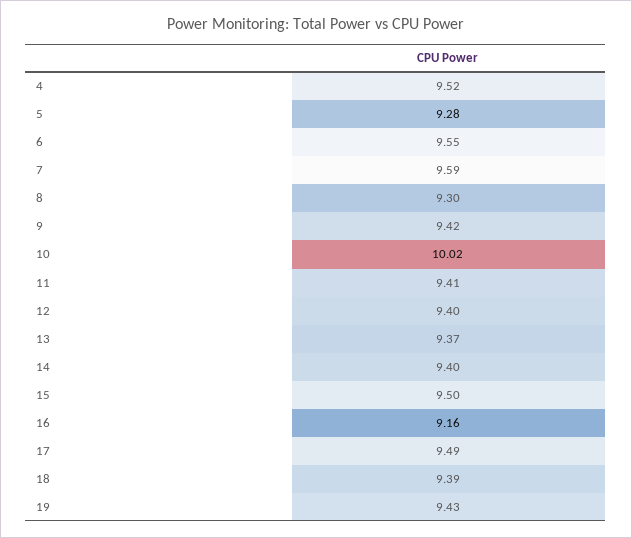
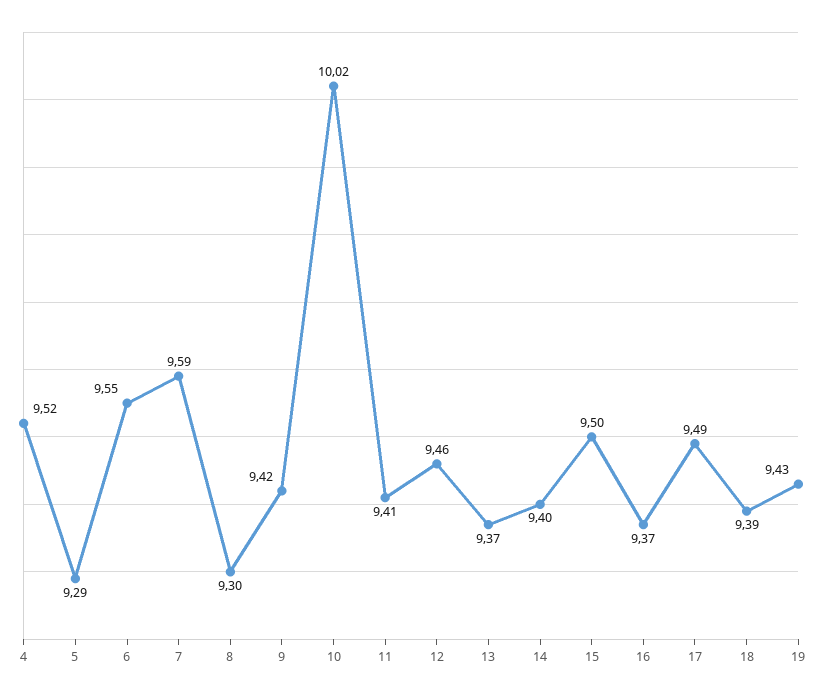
  {
    "4": 9.52,
-   "5": 9.28,
+   "5": 9.29,
    "6": 9.55,
    "7": 9.59,
    "8": 9.3,
    "9": 9.42,
    "10": 10.02,
    "11": 9.41,
-   "12": 9.4,
+   "12": 9.46,
    "13": 9.37,
    "14": 9.4,
    "15": 9.5,
-   "16": 9.16,
+   "16": 9.37,
    "17": 9.49,
    "18": 9.39,
    "19": 9.43
  }

